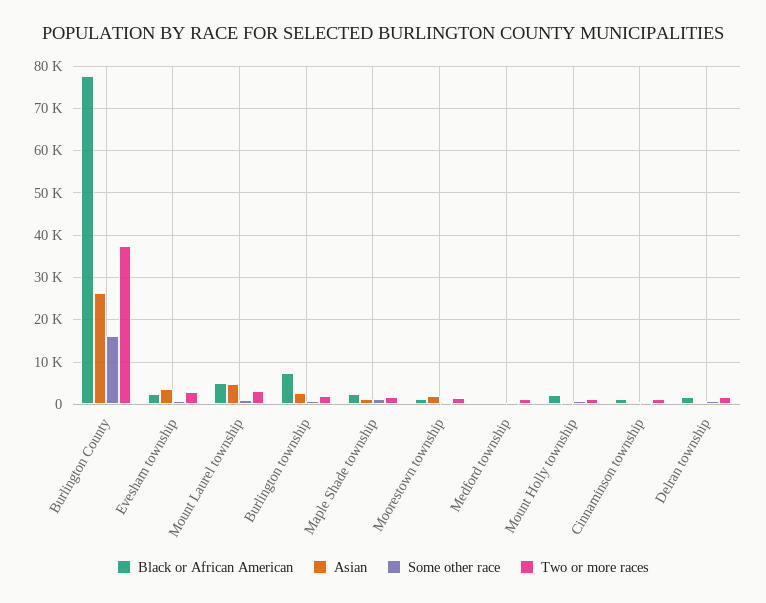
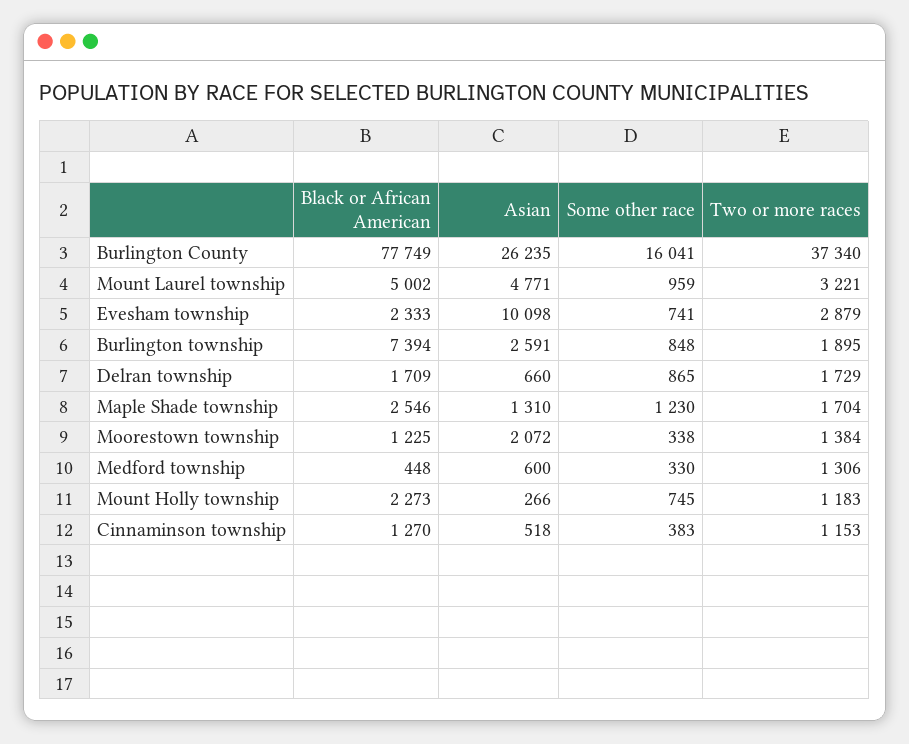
  {
    "Black or African American": {
      "Burlington County": 77749,
      "Evesham township": 2333,
      "Mount Laurel township": 5002,
      "Burlington township": 7394,
      "Maple Shade township": 2546,
      "Moorestown township": 1225,
      "Medford township": 448,
      "Mount Holly township": 2273,
      "Cinnaminson township": 1270,
      "Delran township": 1709
    },
    "Asian": {
      "Burlington County": 26235,
-     "Evesham township": 4000,
+     "Evesham township": 10098,
      "Mount Laurel township": 4771,
      "Burlington township": 2591,
      "Maple Shade township": 1310,
      "Moorestown township": 2072,
      "Medford township": 600,
      "Mount Holly township": 266,
      "Cinnaminson township": 518,
      "Delran township": 660
    },
    "Some other race": {
      "Burlington County": 16041,
      "Evesham township": 741,
      "Mount Laurel township": 959,
      "Burlington township": 848,
      "Maple Shade township": 1230,
      "Moorestown township": 338,
      "Medford township": 330,
      "Mount Holly township": 745,
      "Cinnaminson township": 383,
      "Delran township": 865
    },
    "Two or more races": {
      "Burlington County": 37340,
      "Evesham township": 2879,
      "Mount Laurel township": 3221,
      "Burlington township": 1895,
      "Maple Shade township": 1704,
      "Moorestown township": 1384,
      "Medford township": 1306,
      "Mount Holly township": 1183,
      "Cinnaminson township": 1153,
      "Delran township": 1729
    }
  }

